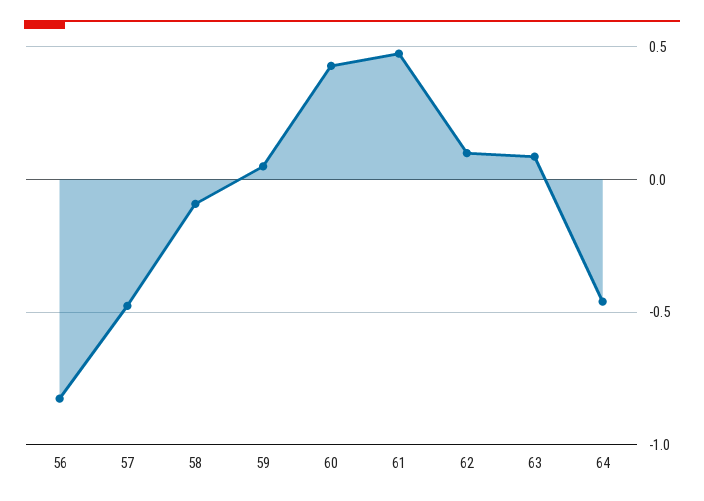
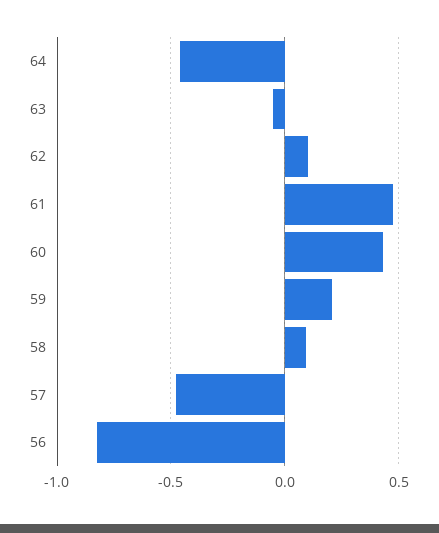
  {
    "56": -0.85,
    "57": -0.5,
-   "58": -0.1,
+   "58": 0.1,
-   "59": 0.05,
+   "59": 0.2,
    "60": 0.45,
    "61": 0.5,
    "62": 0.1,
-   "63": 0.1,
+   "63": -0.05,
    "64": -0.45
  }

